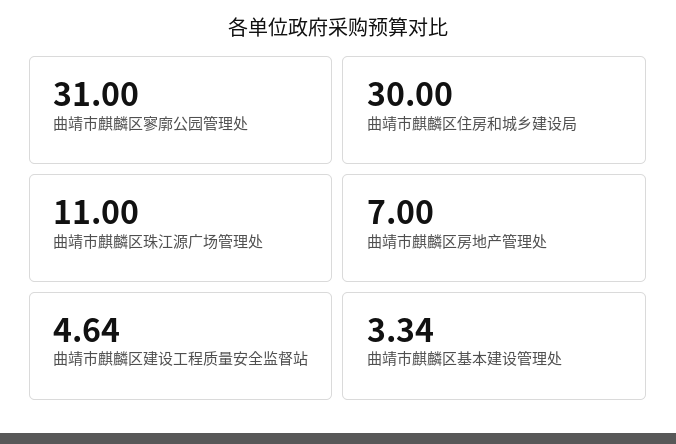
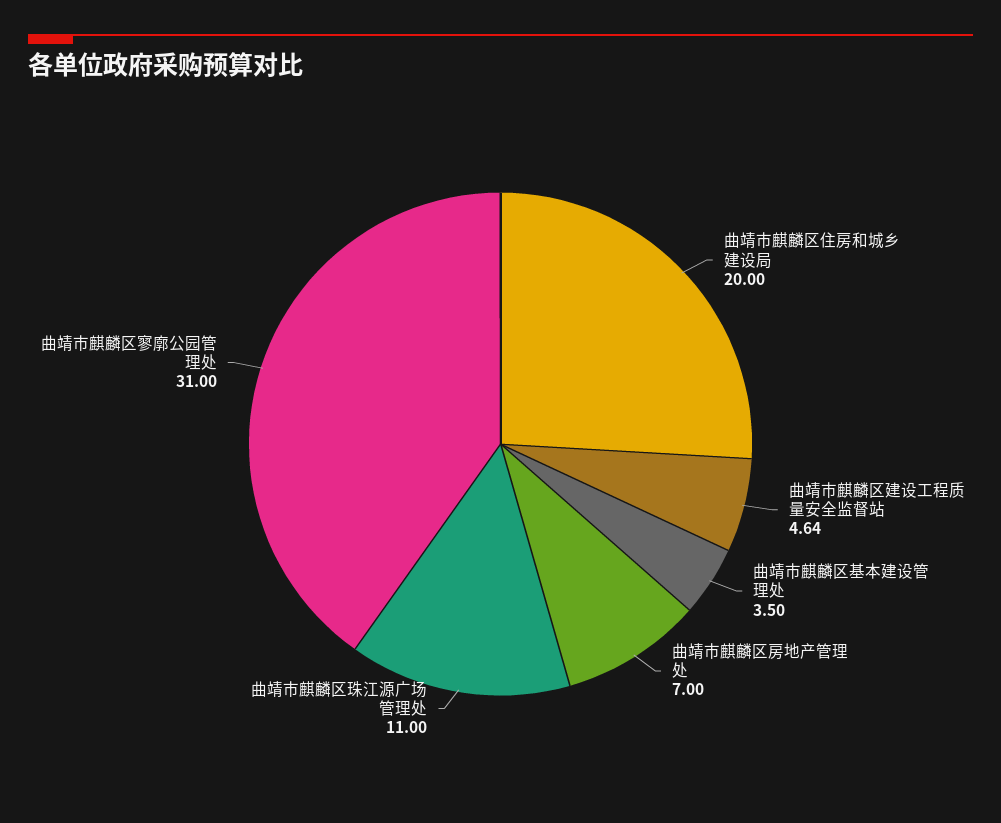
  {
    "曲靖市麒麟区寥廓公园管理处": 31,
-   "曲靖市麒麟区住房和城乡建设局": 30,
+   "曲靖市麒麟区住房和城乡建设局": 20,
    "曲靖市麒麟区珠江源广场管理处": 11,
    "曲靖市麒麟区房地产管理处": 7,
    "曲靖市麒麟区建设工程质量安全监督站": 4.64,
-   "曲靖市麒麟区基本建设管理处": 3.34
+   "曲靖市麒麟区基本建设管理处": 3.5
  }

